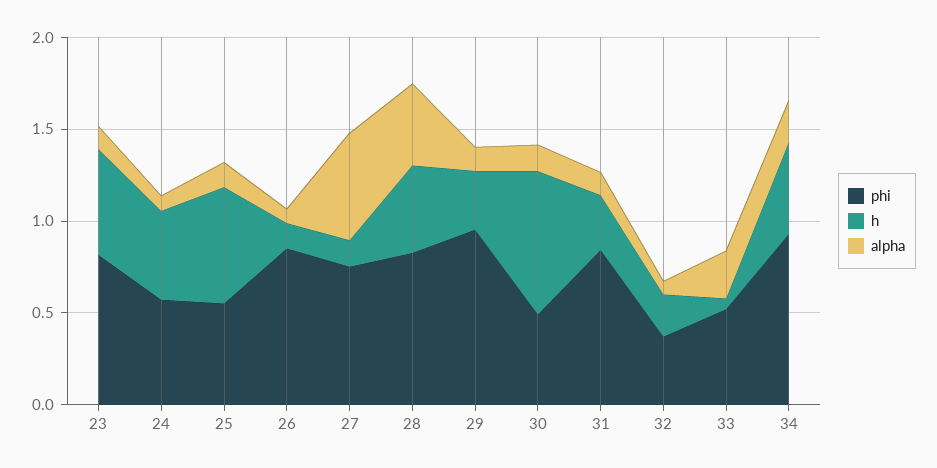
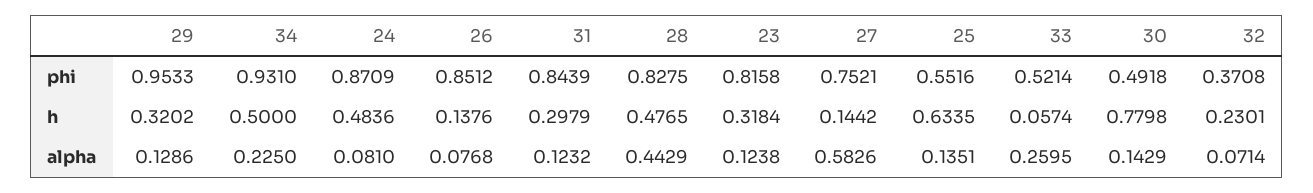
  {
    "phi": {
      "23": 0.8158,
-     "24": 0.6,
+     "24": 0.8709,
      "25": 0.5516,
      "26": 0.8512,
      "27": 0.7521,
      "28": 0.8275,
      "29": 0.9533,
      "30": 0.4918,
      "31": 0.8439,
      "32": 0.3708,
      "33": 0.5214,
      "34": 0.931
    },
    "h": {
-     "23": 0.6,
+     "23": 0.3184,
      "24": 0.4836,
      "25": 0.6335,
      "26": 0.1376,
      "27": 0.1442,
      "28": 0.4765,
      "29": 0.3202,
      "30": 0.7798,
      "31": 0.2979,
      "32": 0.2301,
      "33": 0.0574,
      "34": 0.5
    },
    "alpha": {
      "23": 0.1238,
      "24": 0.081,
      "25": 0.1351,
      "26": 0.0768,
      "27": 0.5826,
      "28": 0.4429,
      "29": 0.1286,
      "30": 0.1429,
      "31": 0.1232,
      "32": 0.0714,
      "33": 0.2595,
      "34": 0.225
    }
  }

